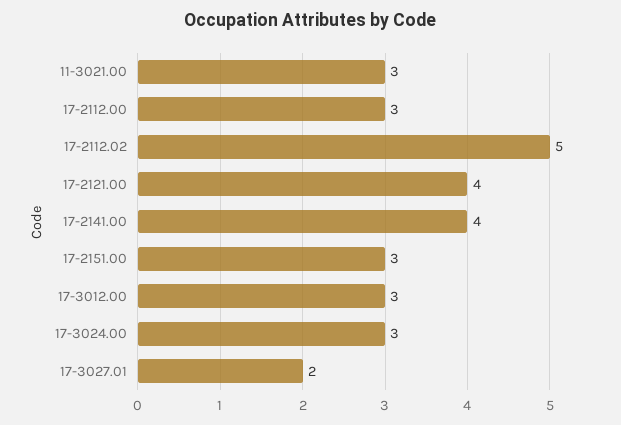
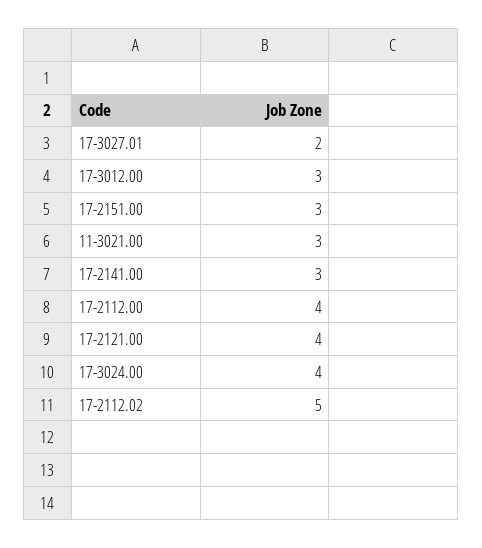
  {
    "11-3021.00": 3,
-   "17-2112.00": 3,
+   "17-2112.00": 4,
    "17-2112.02": 5,
    "17-2121.00": 4,
-   "17-2141.00": 4,
+   "17-2141.00": 3,
    "17-2151.00": 3,
    "17-3012.00": 3,
-   "17-3024.00": 3,
+   "17-3024.00": 4,
    "17-3027.01": 2
  }

